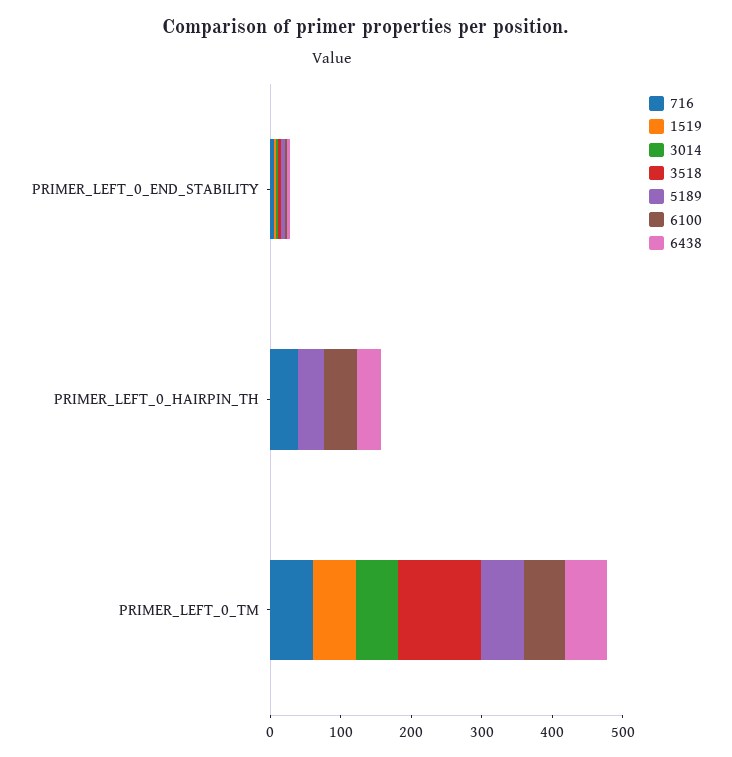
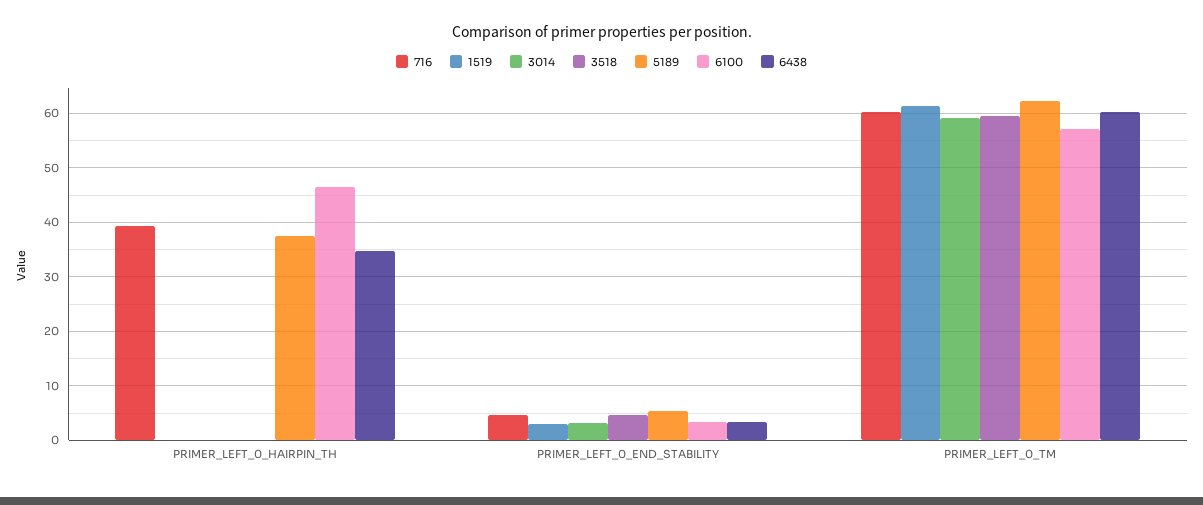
  {
    "716": {
      "PRIMER_LEFT_0_END_STABILITY": 4,
      "PRIMER_LEFT_0_HAIRPIN_TH": 40,
      "PRIMER_LEFT_0_TM": 60
    },
    "1519": {
      "PRIMER_LEFT_0_END_STABILITY": 4,
      "PRIMER_LEFT_0_HAIRPIN_TH": 0,
      "PRIMER_LEFT_0_TM": 62
    },
    "3014": {
      "PRIMER_LEFT_0_END_STABILITY": 4,
      "PRIMER_LEFT_0_HAIRPIN_TH": 0,
      "PRIMER_LEFT_0_TM": 60
    },
    "3518": {
      "PRIMER_LEFT_0_END_STABILITY": 4,
      "PRIMER_LEFT_0_HAIRPIN_TH": 0,
-     "PRIMER_LEFT_0_TM": 120
+     "PRIMER_LEFT_0_TM": 60
    },
    "5189": {
      "PRIMER_LEFT_0_END_STABILITY": 6,
      "PRIMER_LEFT_0_HAIRPIN_TH": 38,
      "PRIMER_LEFT_0_TM": 62
    },
    "6100": {
      "PRIMER_LEFT_0_END_STABILITY": 4,
      "PRIMER_LEFT_0_HAIRPIN_TH": 46,
      "PRIMER_LEFT_0_TM": 58
    },
    "6438": {
      "PRIMER_LEFT_0_END_STABILITY": 4,
      "PRIMER_LEFT_0_HAIRPIN_TH": 34,
      "PRIMER_LEFT_0_TM": 60
    }
  }

